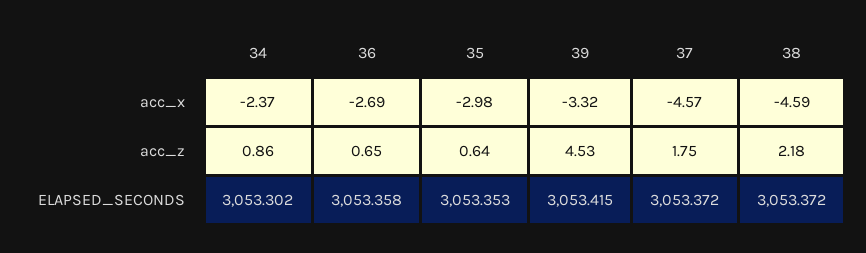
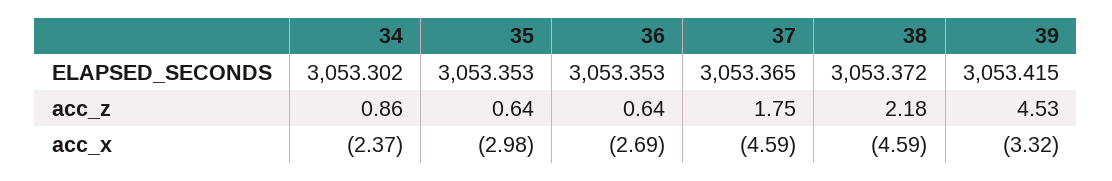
  {
    "34": {
      "acc_x": -2.37,
      "acc_z": 0.86,
      "ELAPSED_SECONDS": 3053.302
    },
    "36": {
      "acc_x": -2.69,
-     "acc_z": 0.65,
+     "acc_z": 0.64,
-     "ELAPSED_SECONDS": 3053.358
+     "ELAPSED_SECONDS": 3053.353
    },
    "35": {
      "acc_x": -2.98,
      "acc_z": 0.64,
      "ELAPSED_SECONDS": 3053.353
    },
    "39": {
      "acc_x": -3.32,
      "acc_z": 4.53,
      "ELAPSED_SECONDS": 3053.415
    },
    "37": {
-     "acc_x": -4.57,
+     "acc_x": -4.59,
      "acc_z": 1.75,
-     "ELAPSED_SECONDS": 3053.372
+     "ELAPSED_SECONDS": 3053.365
    },
    "38": {
      "acc_x": -4.59,
      "acc_z": 2.18,
      "ELAPSED_SECONDS": 3053.372
    }
  }

